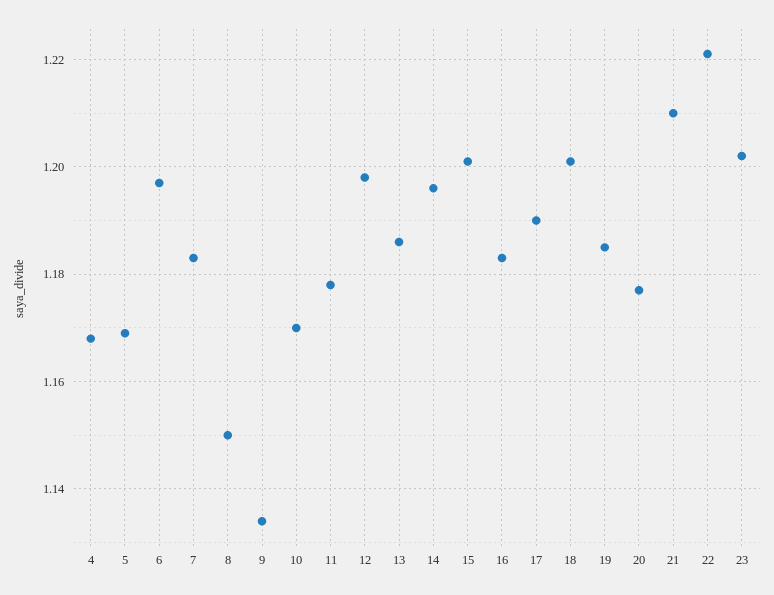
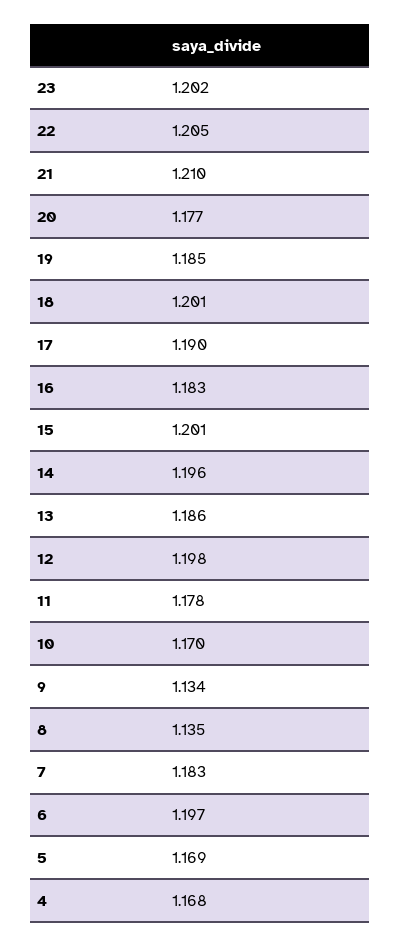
  {
    "4": 1.168,
    "5": 1.169,
    "6": 1.197,
    "7": 1.183,
-   "8": 1.15,
+   "8": 1.135,
    "9": 1.134,
    "10": 1.17,
    "11": 1.178,
    "12": 1.198,
    "13": 1.186,
    "14": 1.196,
    "15": 1.201,
    "16": 1.183,
    "17": 1.19,
    "18": 1.201,
    "19": 1.185,
    "20": 1.177,
    "21": 1.21,
-   "22": 1.22,
+   "22": 1.205,
    "23": 1.202
  }

